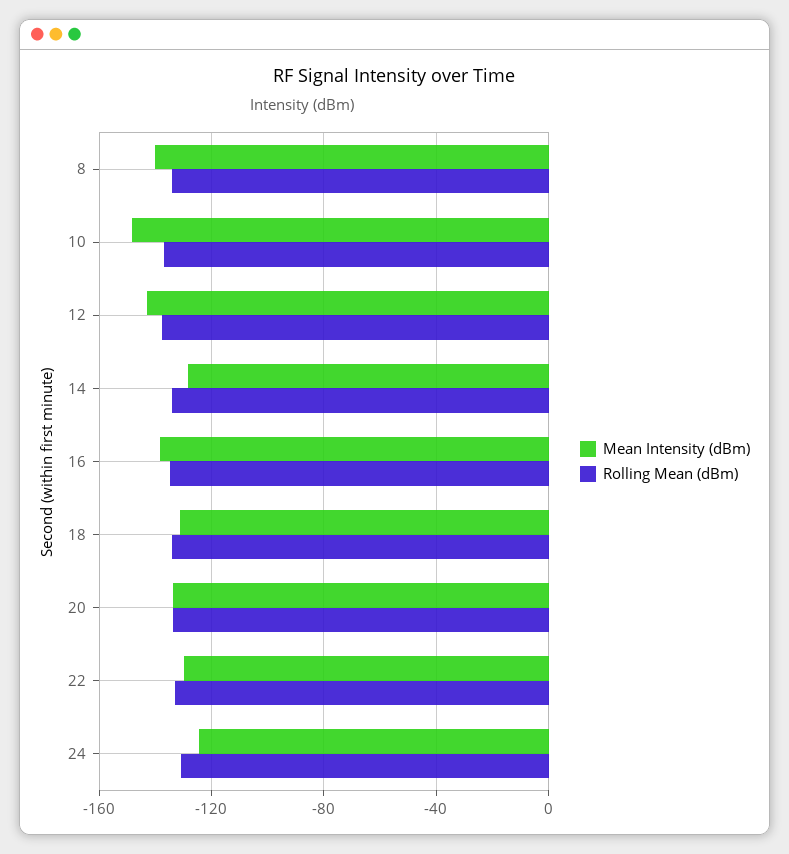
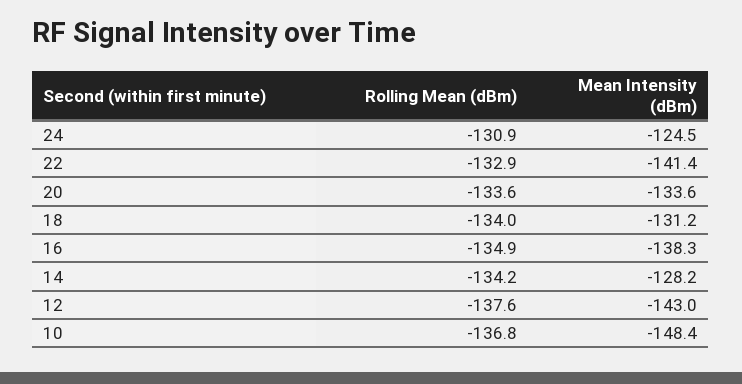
  {
    "Mean Intensity (dBm)": {
-     "8": -140,
      "10": -148.4,
      "12": -143,
      "14": -128.2,
      "16": -138.3,
      "18": -131.2,
      "20": -133.6,
-     "22": -130,
+     "22": -141.4,
      "24": -124.5
    },
    "Rolling Mean (dBm)": {
-     "8": -135,
      "10": -136.8,
      "12": -137.6,
      "14": -134.2,
      "16": -134.9,
      "18": -134,
      "20": -133.6,
      "22": -132.9,
      "24": -130.9
    }
  }

